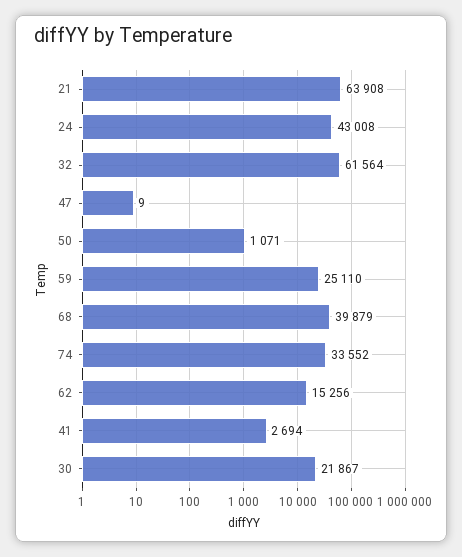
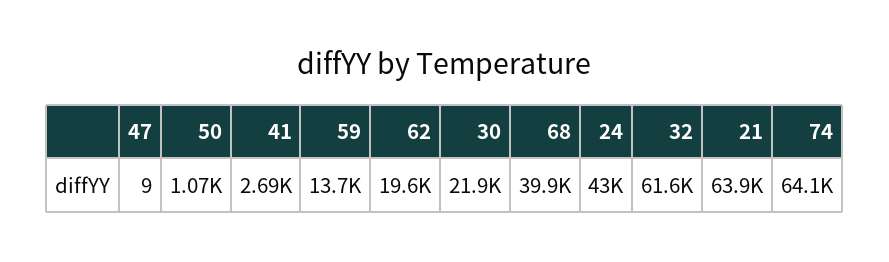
  {
    "21": 63908,
    "24": 43008,
    "32": 61564,
    "47": 9,
    "50": 1071,
-   "59": 25110,
+   "59": 13700,
    "68": 39879,
-   "74": 33552,
+   "74": 64100,
-   "62": 15256,
+   "62": 19600,
    "41": 2694,
    "30": 21867
  }

